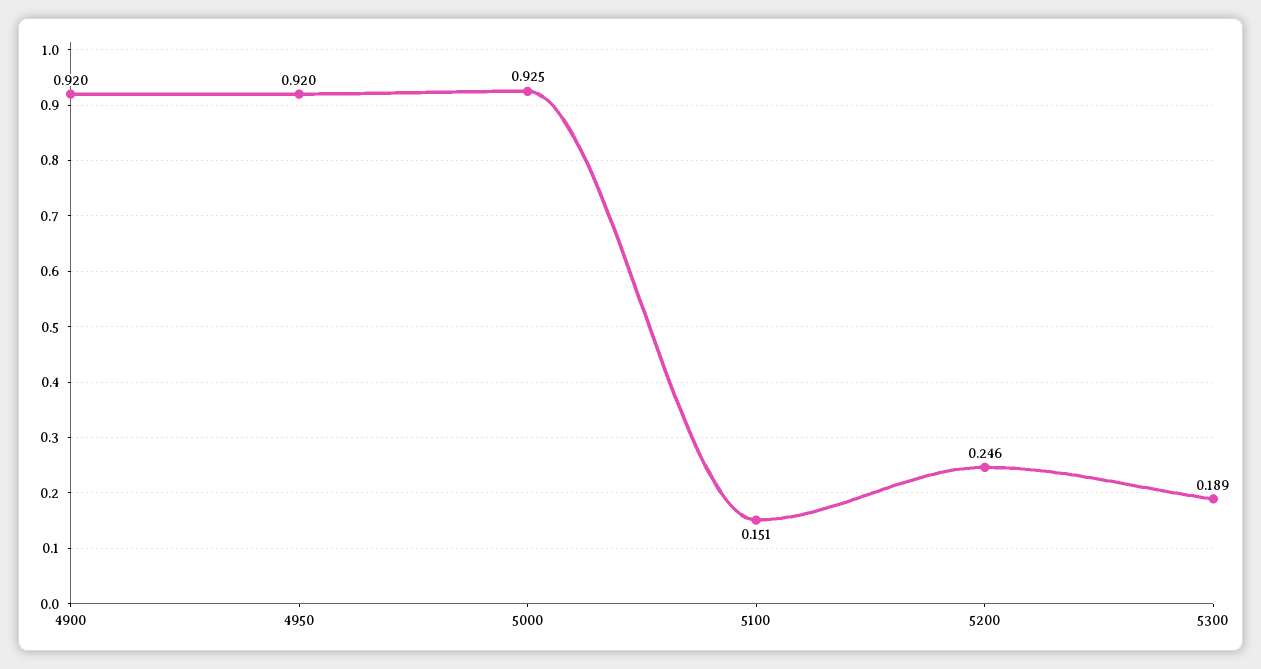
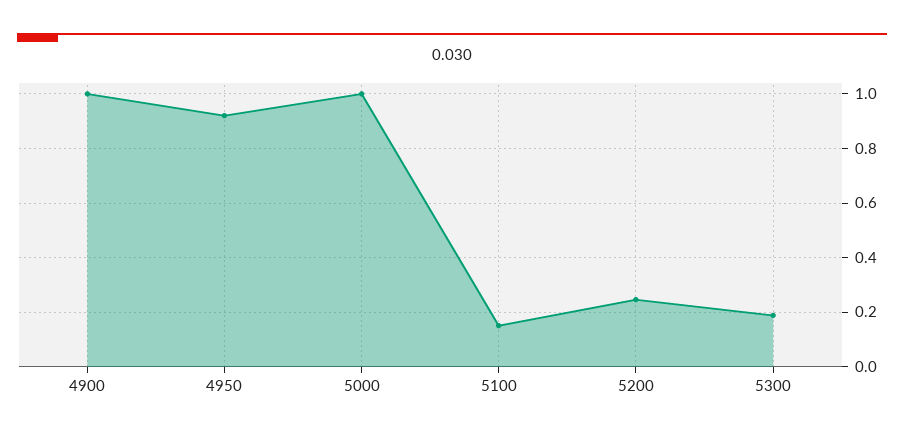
  {
-   "4900": 0.92,
+   "4900": 1,
    "4950": 0.92,
-   "5000": 0.925,
+   "5000": 1,
    "5100": 0.151,
    "5200": 0.246,
    "5300": 0.189
  }

